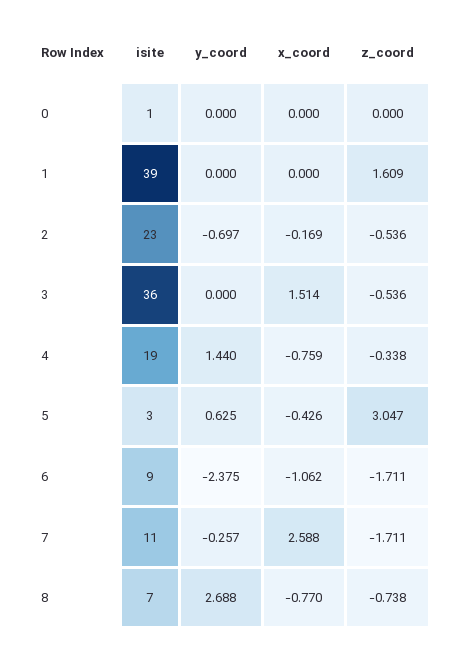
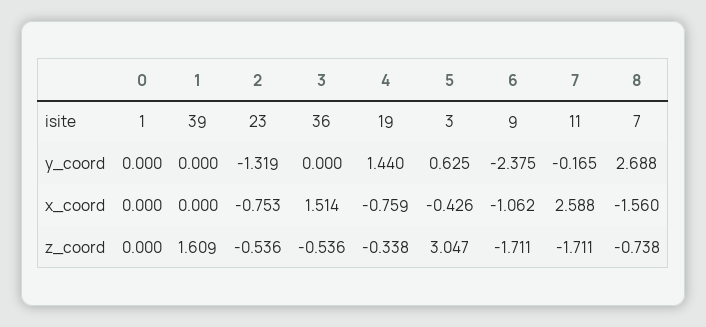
  {
    "isite": {
      "0": 1,
      "1": 39,
      "2": 23,
      "3": 36,
      "4": 19,
      "5": 3,
      "6": 9,
      "7": 11,
      "8": 7
    },
    "y_coord": {
      "0": 0,
      "1": 0,
-     "2": -0.697,
+     "2": -1.319,
      "3": 0,
      "4": 1.44,
      "5": 0.625,
      "6": -2.375,
-     "7": -0.257,
+     "7": -0.165,
      "8": 2.688
    },
    "x_coord": {
      "0": 0,
      "1": 0,
-     "2": -0.169,
+     "2": -0.753,
      "3": 1.514,
      "4": -0.759,
      "5": -0.426,
      "6": -1.062,
      "7": 2.588,
-     "8": -0.77
+     "8": -1.56
    },
    "z_coord": {
      "0": 0,
      "1": 1.609,
      "2": -0.536,
      "3": -0.536,
      "4": -0.338,
      "5": 3.047,
      "6": -1.711,
      "7": -1.711,
      "8": -0.738
    }
  }

